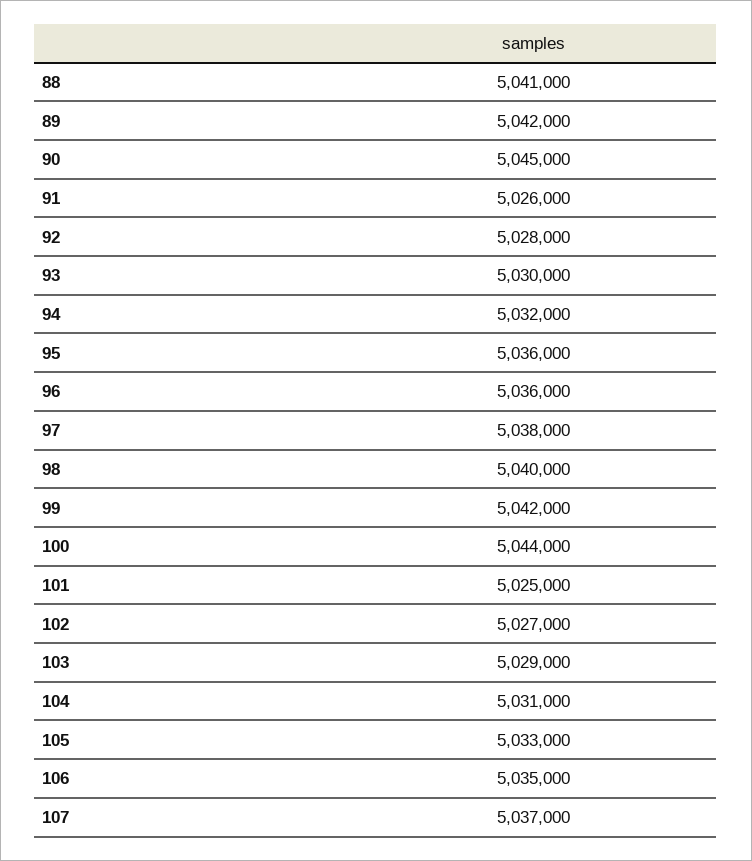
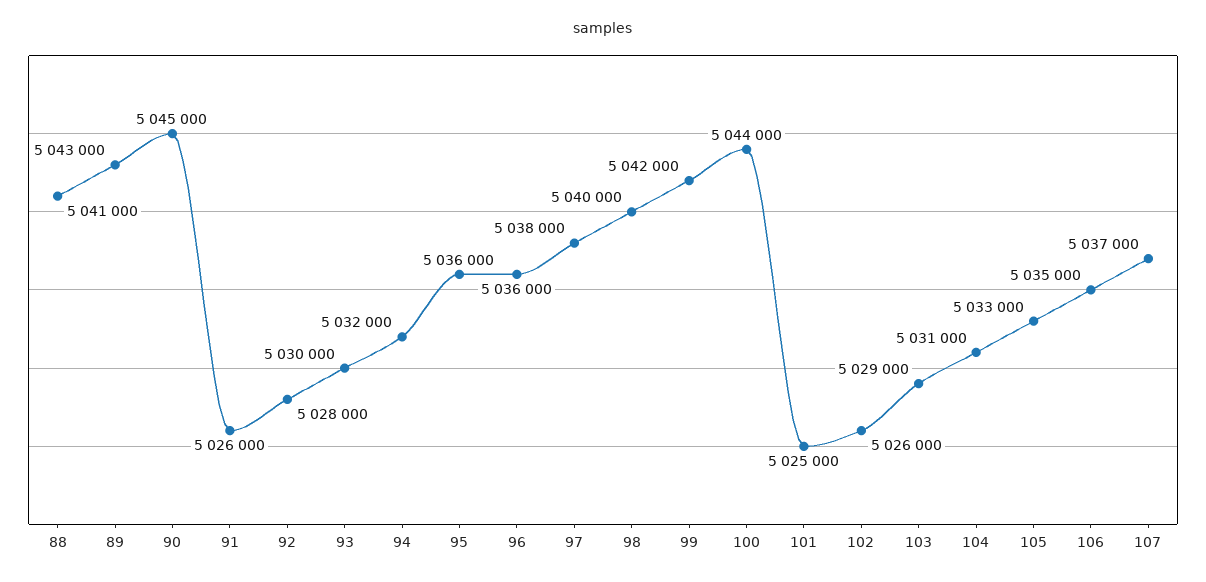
  {
    "88": 5041000,
-   "89": 5042000,
+   "89": 5043000,
    "90": 5045000,
    "91": 5026000,
    "92": 5028000,
    "93": 5030000,
    "94": 5032000,
    "95": 5036000,
    "96": 5036000,
    "97": 5038000,
    "98": 5040000,
    "99": 5042000,
    "100": 5044000,
    "101": 5025000,
-   "102": 5027000,
+   "102": 5026000,
    "103": 5029000,
    "104": 5031000,
    "105": 5033000,
    "106": 5035000,
    "107": 5037000
  }

